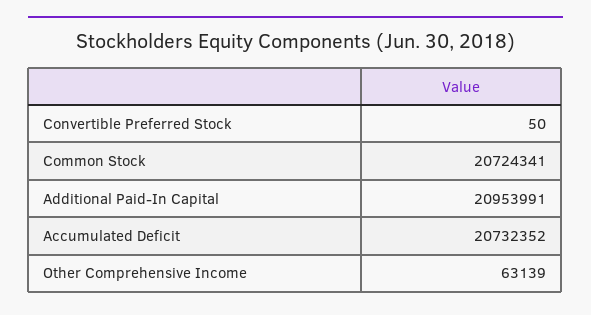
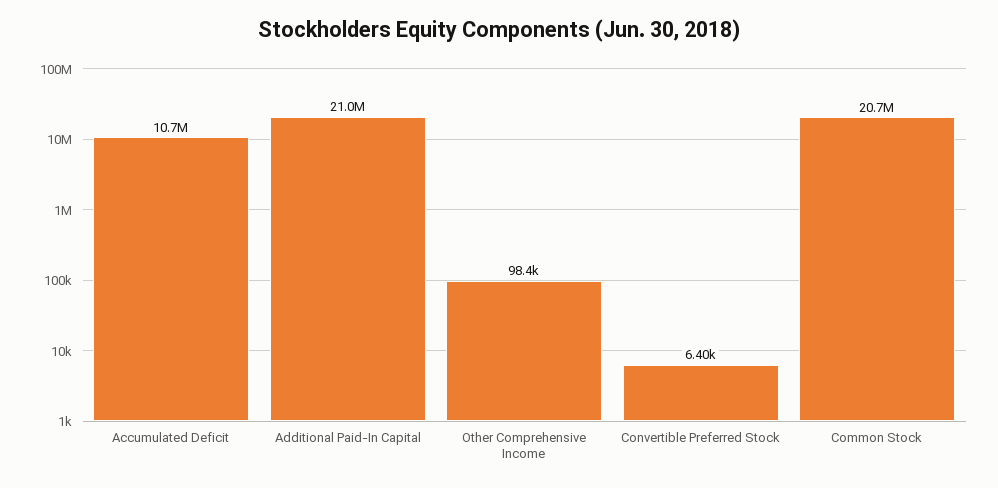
  {
-   "Convertible Preferred Stock": 50,
+   "Convertible Preferred Stock": 6400,
    "Common Stock": 20724341,
    "Additional Paid-In Capital": 20953991,
-   "Accumulated Deficit": 20732352,
+   "Accumulated Deficit": 10700000,
-   "Other Comprehensive Income": 63139
+   "Other Comprehensive Income": 98400
  }

